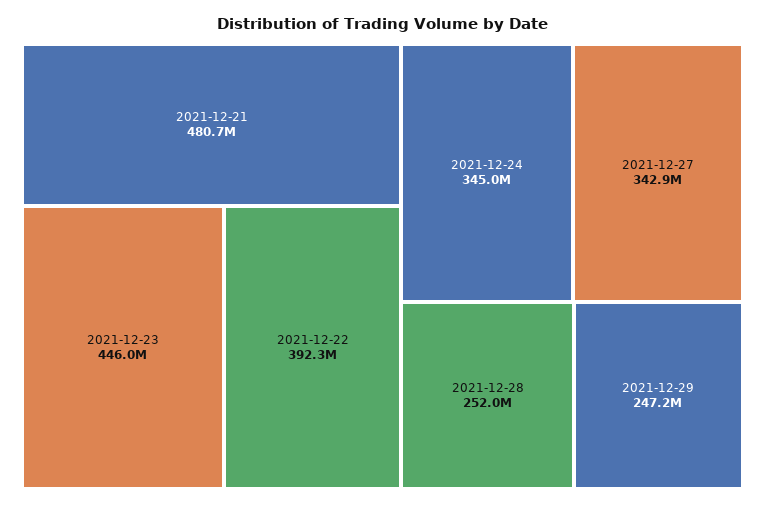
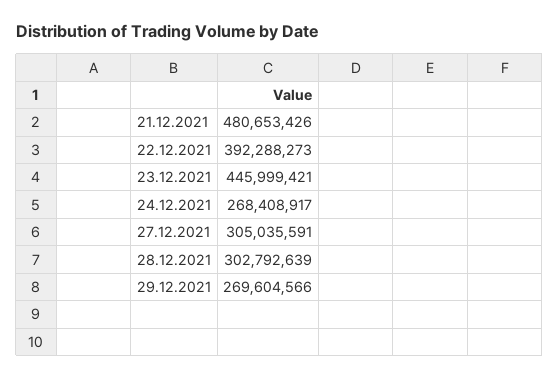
  {
    "2021-12-21": 480653426,
    "2021-12-23": 445999421,
    "2021-12-22": 392288273,
-   "2021-12-24": 345000000,
+   "2021-12-24": 268408917,
-   "2021-12-27": 342900000,
+   "2021-12-27": 305035591,
-   "2021-12-28": 252000000,
+   "2021-12-28": 302792639,
-   "2021-12-29": 247200000
+   "2021-12-29": 269604566
  }

